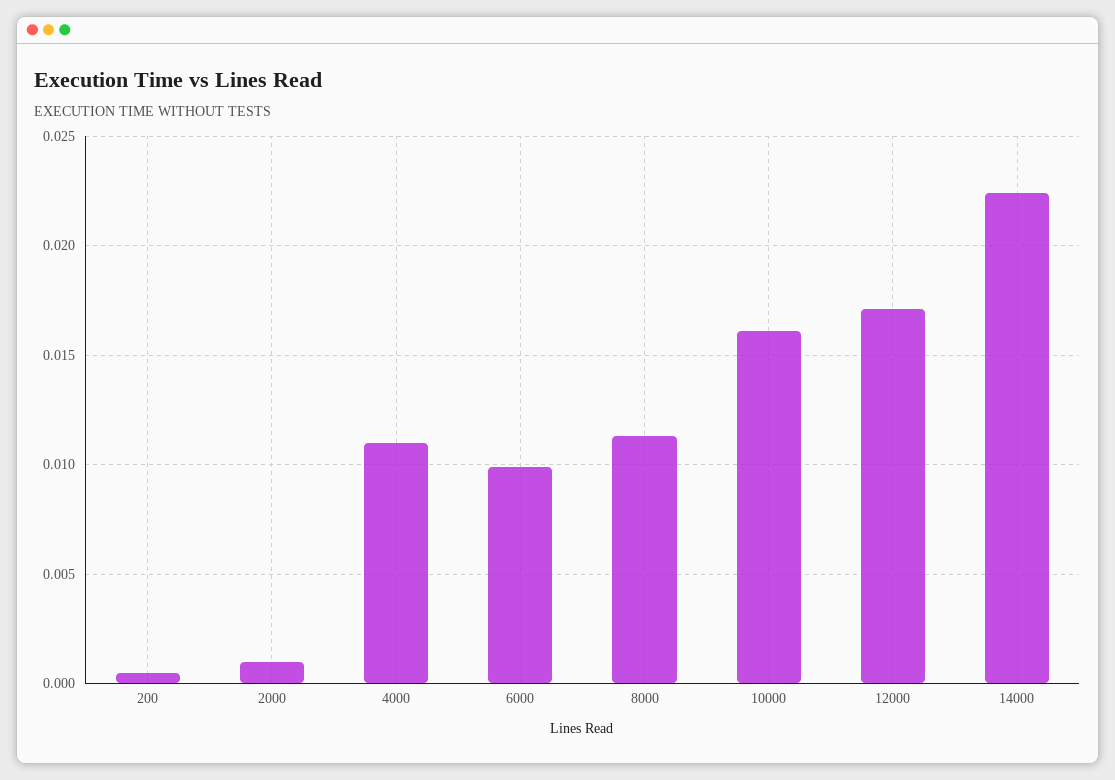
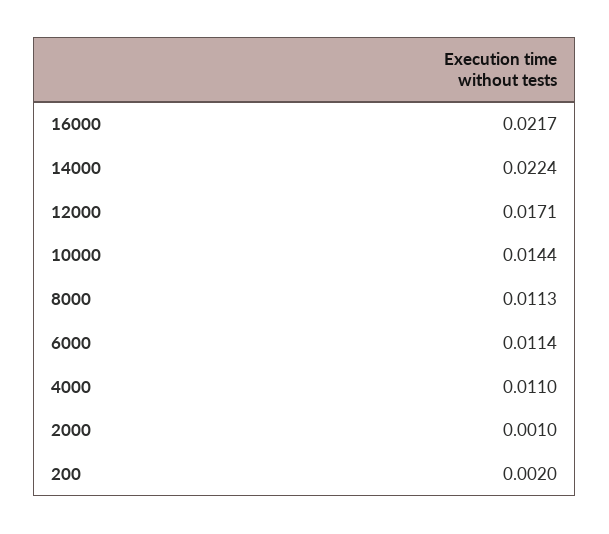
  {
-   "200": 0.0005,
+   "200": 0.002,
    "2000": 0.001,
    "4000": 0.011,
-   "6000": 0.01,
+   "6000": 0.0114,
    "8000": 0.0113,
-   "10000": 0.016,
+   "10000": 0.0144,
    "12000": 0.0171,
-   "14000": 0.0224
+   "14000": 0.0224,
+   "16000": 0.0217
  }

